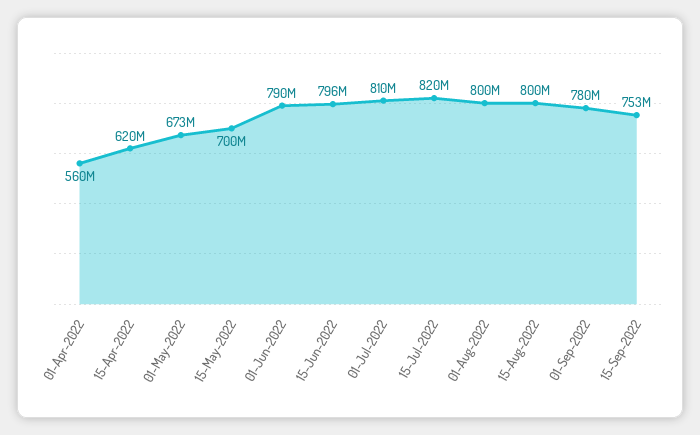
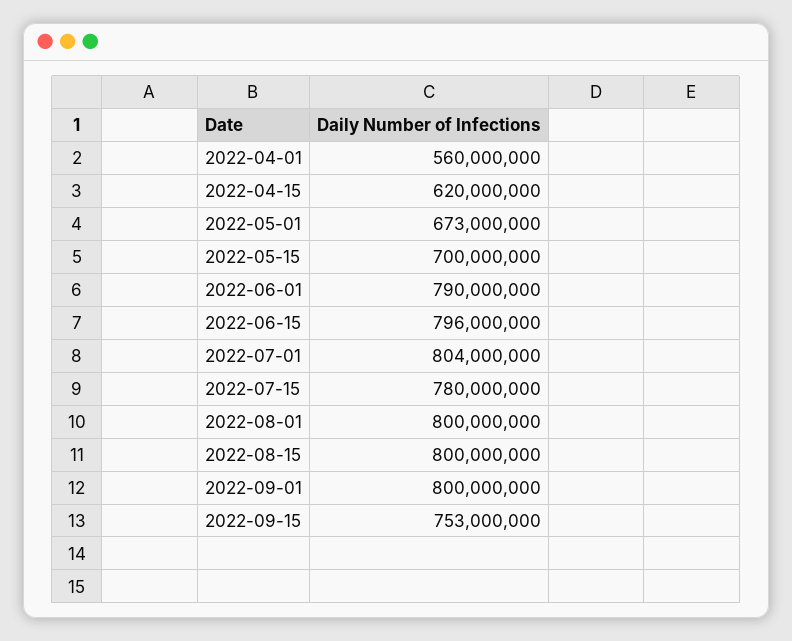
  {
    "01-Apr-2022": 560000000,
    "15-Apr-2022": 620000000,
    "01-May-2022": 673000000,
    "15-May-2022": 700000000,
    "01-Jun-2022": 790000000,
    "15-Jun-2022": 796000000,
-   "01-Jul-2022": 810000000,
+   "01-Jul-2022": 804000000,
-   "15-Jul-2022": 820000000,
+   "15-Jul-2022": 780000000,
    "01-Aug-2022": 800000000,
    "15-Aug-2022": 800000000,
-   "01-Sep-2022": 780000000,
+   "01-Sep-2022": 800000000,
    "15-Sep-2022": 753000000
  }

